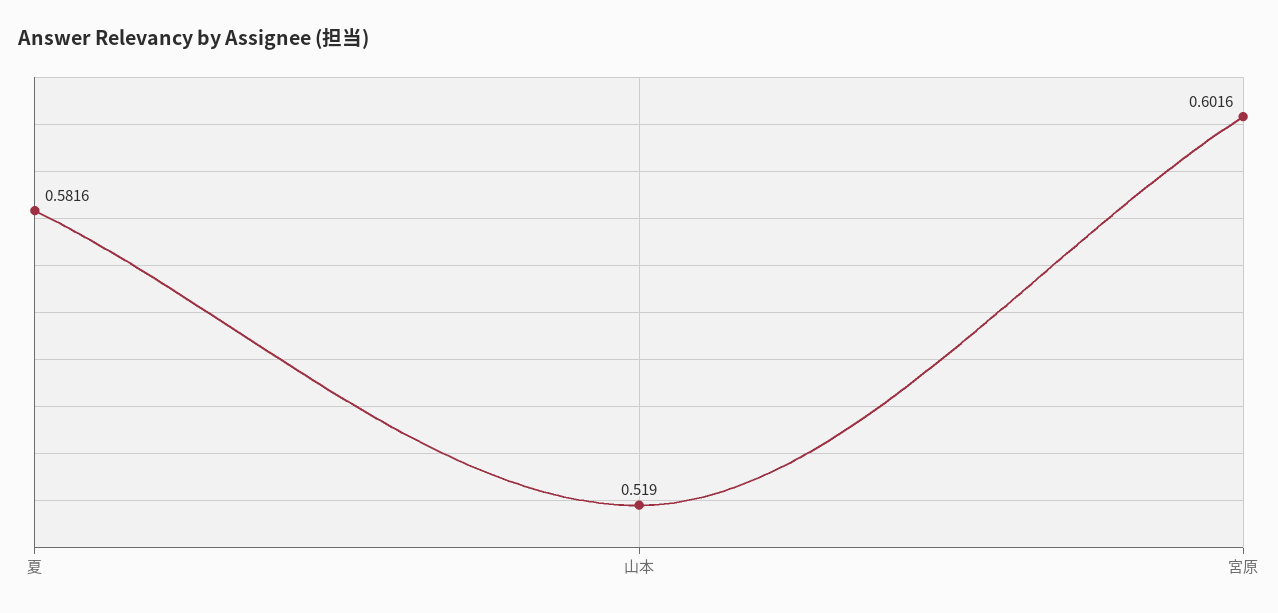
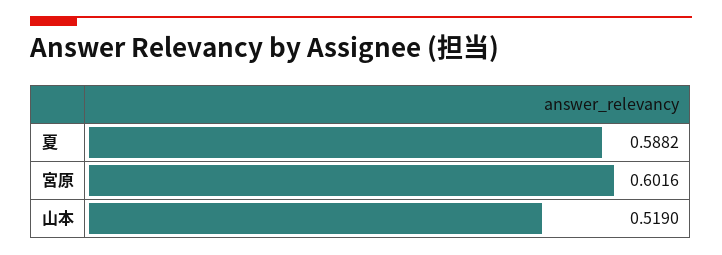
  {
-   "夏": 0.5816,
+   "夏": 0.5882,
    "山本": 0.519,
    "宮原": 0.6016
  }

